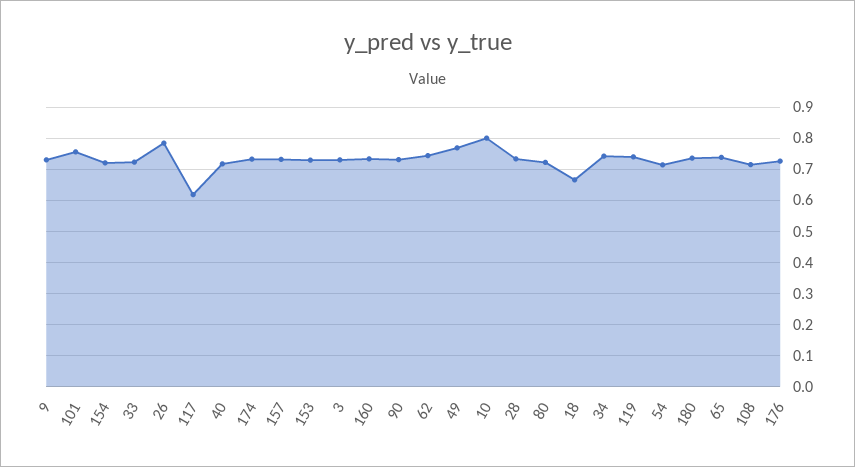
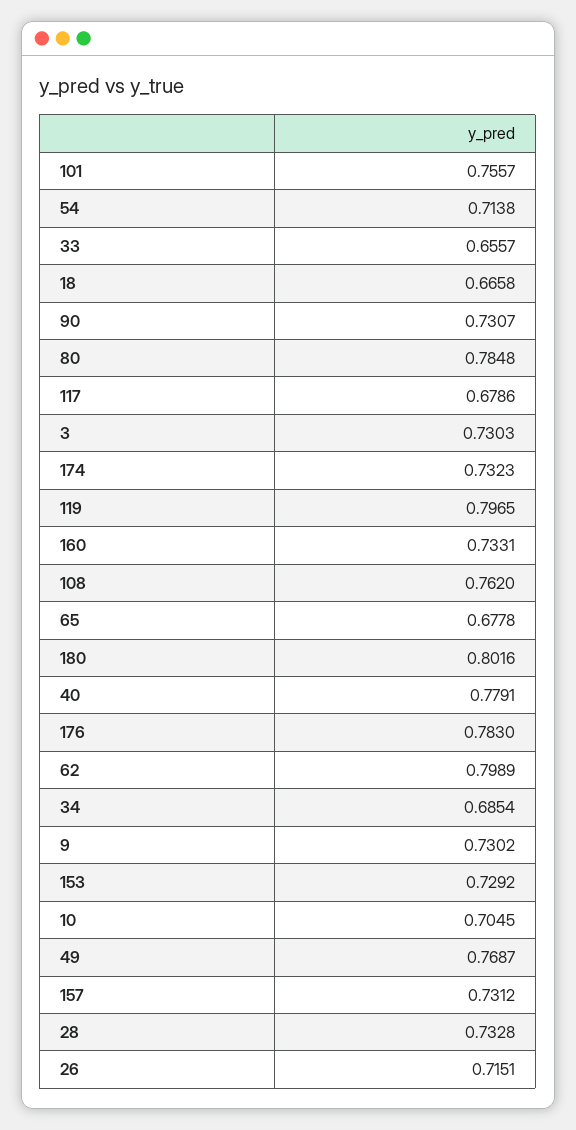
  {
    "9": 0.7302,
    "101": 0.7557,
-   "154": 0.72,
-   "33": 0.72,
+   "33": 0.6557,
-   "26": 0.78,
+   "26": 0.7151,
-   "117": 0.62,
+   "117": 0.6786,
-   "40": 0.72,
+   "40": 0.7791,
    "174": 0.7323,
    "157": 0.7312,
    "153": 0.7292,
    "3": 0.7303,
    "160": 0.7331,
    "90": 0.7307,
-   "62": 0.74,
+   "62": 0.7989,
    "49": 0.7687,
-   "10": 0.8,
+   "10": 0.7045,
    "28": 0.7328,
-   "80": 0.72,
+   "80": 0.7848,
    "18": 0.6658,
-   "34": 0.74,
+   "34": 0.6854,
-   "119": 0.74,
+   "119": 0.7965,
    "54": 0.7138,
-   "180": 0.74,
+   "180": 0.8016,
-   "65": 0.74,
+   "65": 0.6778,
-   "108": 0.72,
+   "108": 0.762,
-   "176": 0.72
+   "176": 0.783
  }

